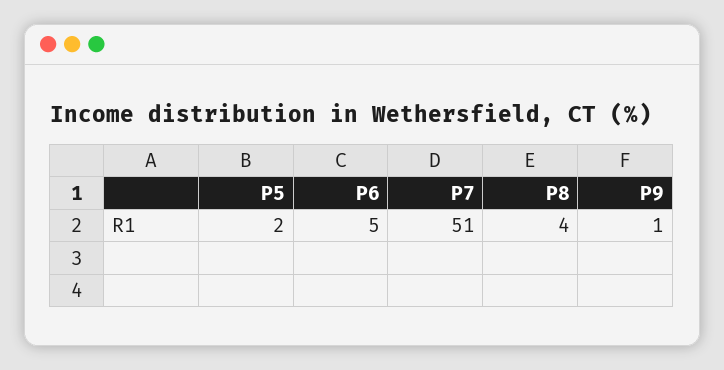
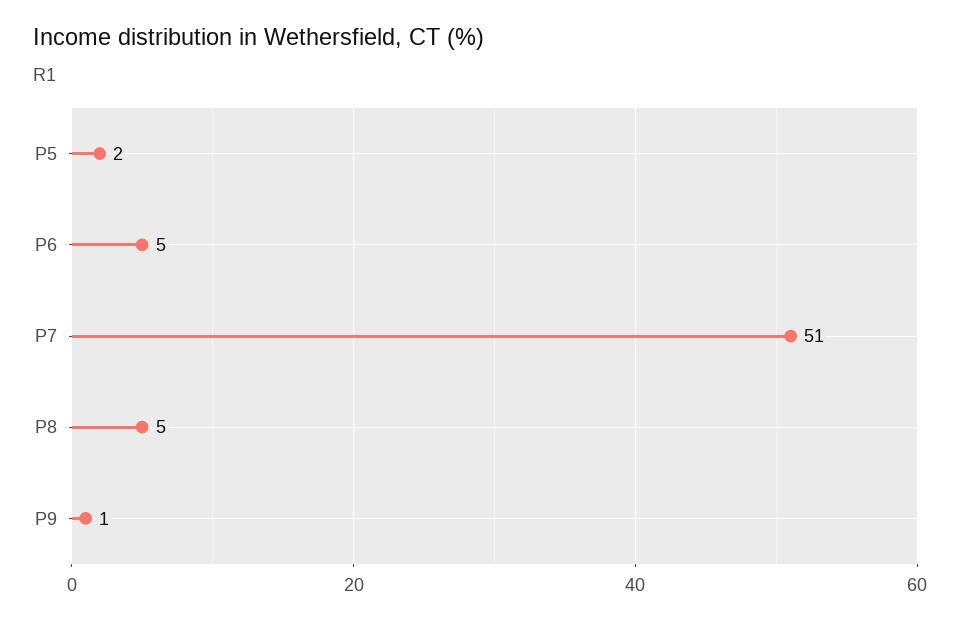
  {
    "P5": 2,
    "P6": 5,
    "P7": 51,
-   "P8": 4,
+   "P8": 5,
    "P9": 1
  }

